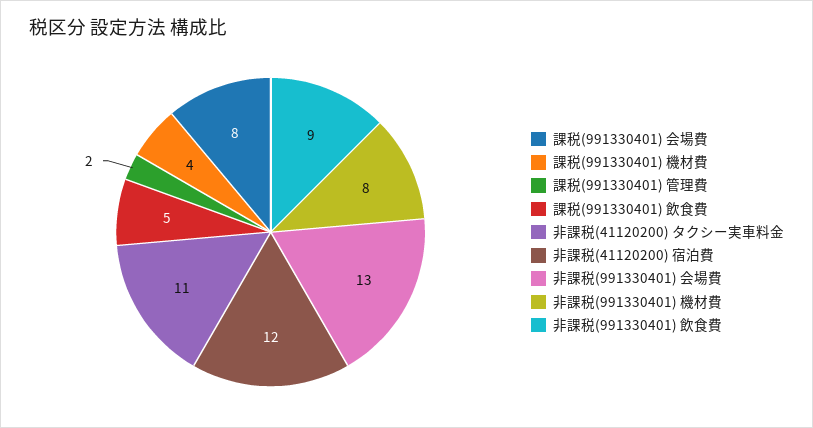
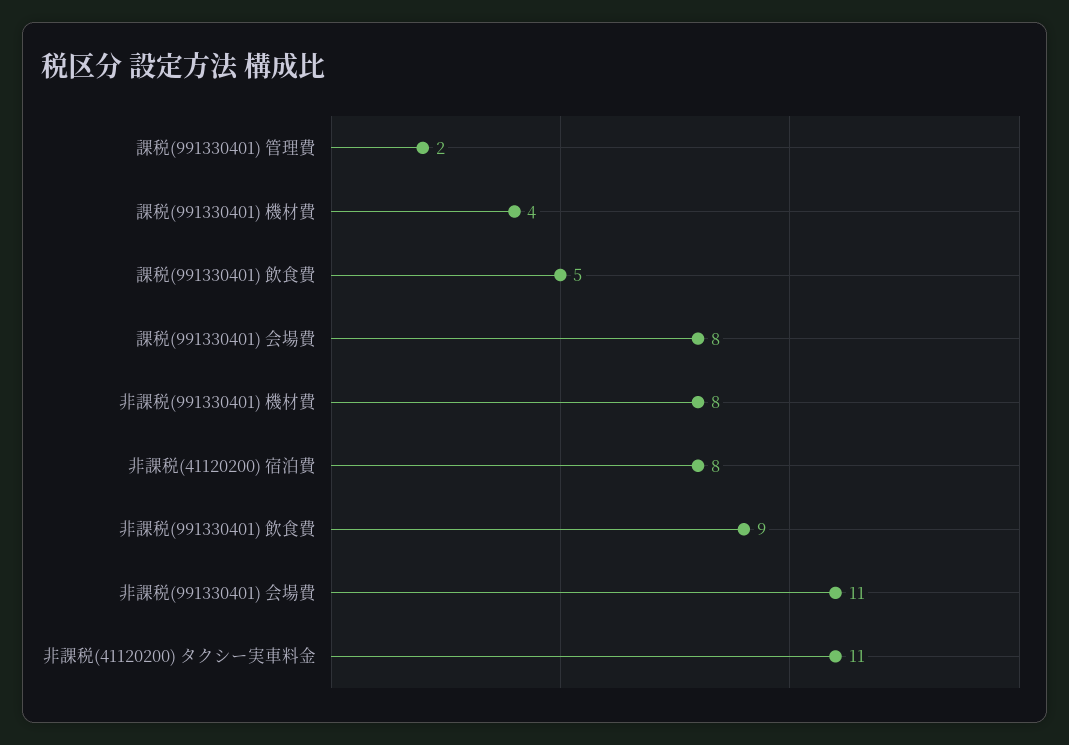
  {
    "課税(991330401) 会場費": 8,
    "課税(991330401) 機材費": 4,
    "課税(991330401) 管理費": 2,
    "課税(991330401) 飲食費": 5,
    "非課税(41120200) タクシー実車料金": 11,
-   "非課税(41120200) 宿泊費": 12,
+   "非課税(41120200) 宿泊費": 8,
-   "非課税(991330401) 会場費": 13,
+   "非課税(991330401) 会場費": 11,
    "非課税(991330401) 機材費": 8,
    "非課税(991330401) 飲食費": 9
  }

